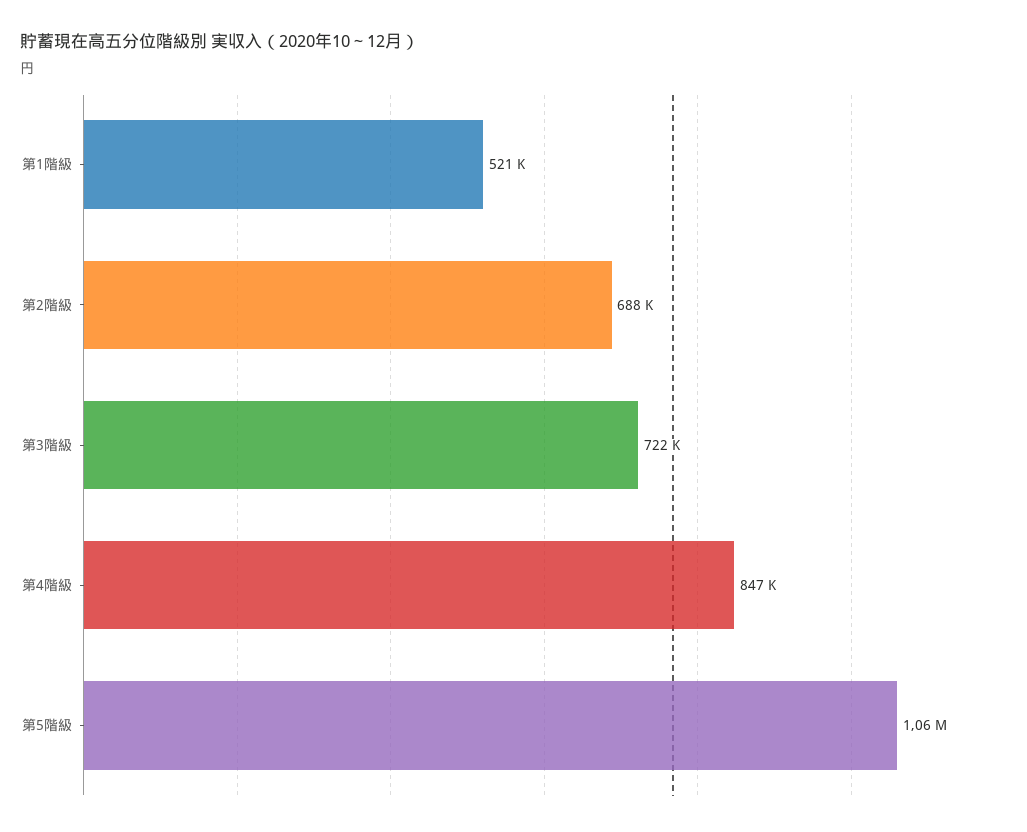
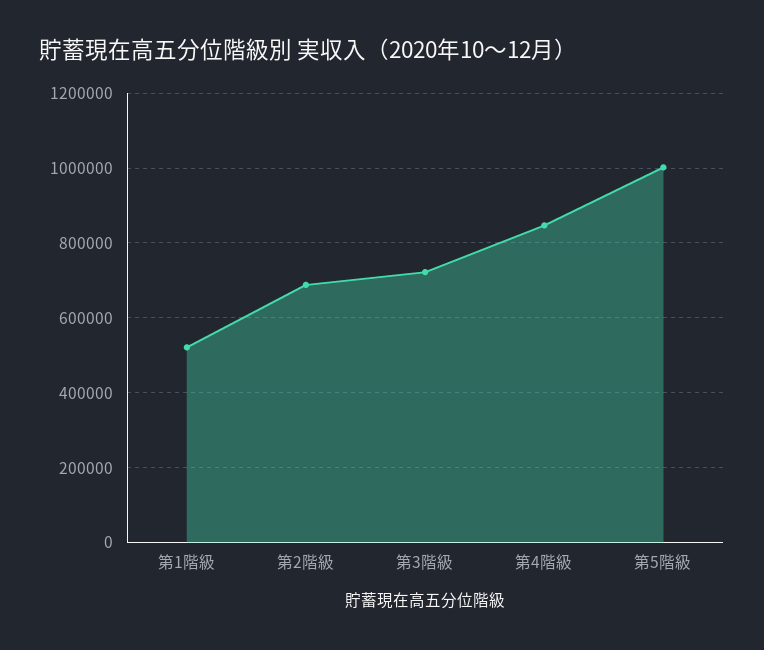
  {
    "第1階級": 521000,
    "第2階級": 688000,
    "第3階級": 722000,
    "第4階級": 847000,
-   "第5階級": 1060000
+   "第5階級": 1000000
  }

